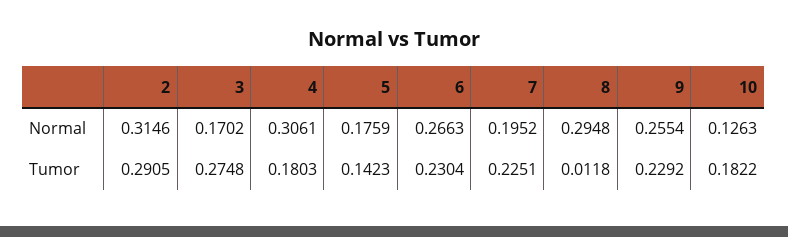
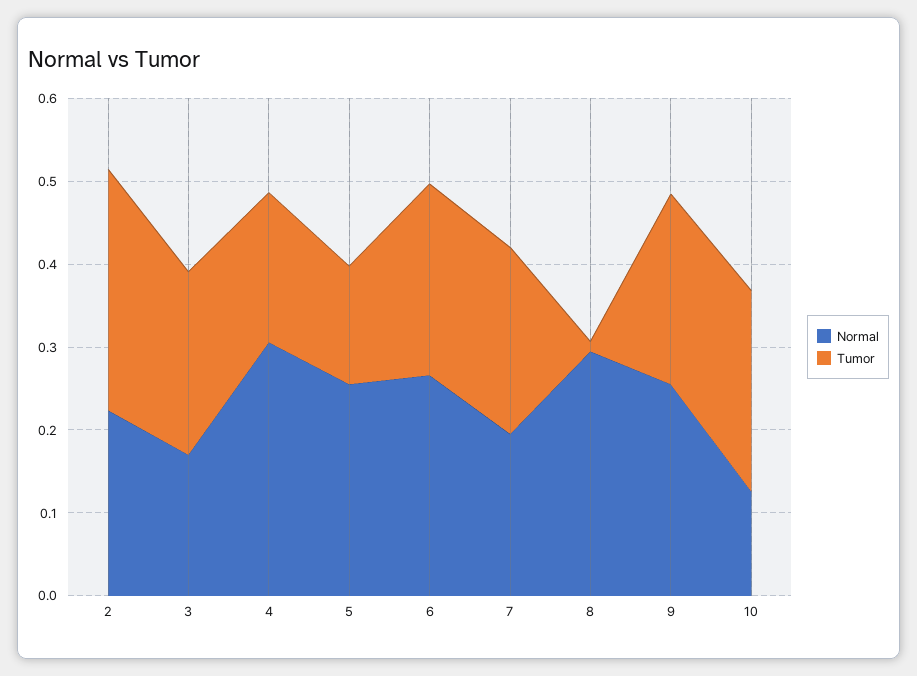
  {
    "Normal": {
-     "2": 0.3146,
+     "2": 0.22,
      "3": 0.1702,
      "4": 0.3061,
-     "5": 0.1759,
+     "5": 0.26,
      "6": 0.2663,
      "7": 0.1952,
      "8": 0.2948,
      "9": 0.2554,
      "10": 0.1263
    },
    "Tumor": {
      "2": 0.2905,
-     "3": 0.2748,
+     "3": 0.22,
      "4": 0.1803,
      "5": 0.1423,
      "6": 0.2304,
      "7": 0.2251,
      "8": 0.0118,
      "9": 0.2292,
-     "10": 0.1822
+     "10": 0.24
    }
  }

